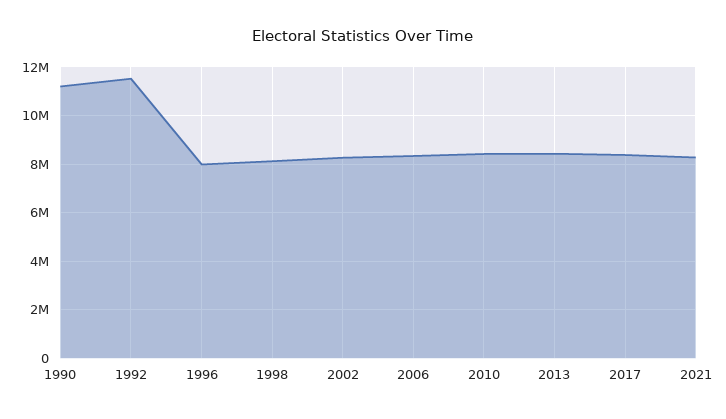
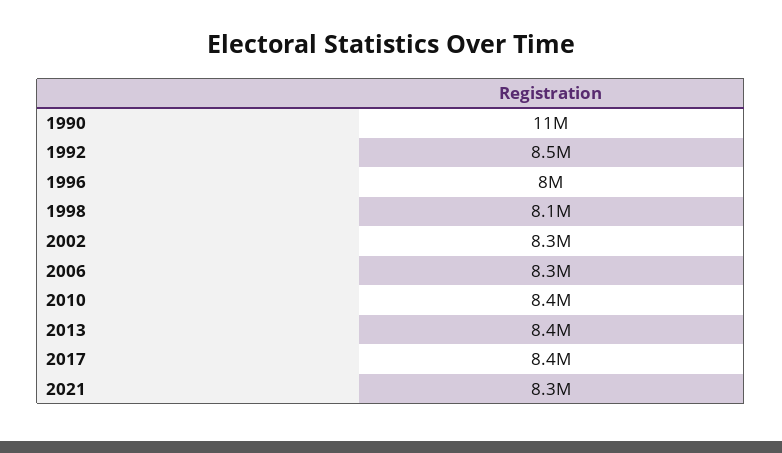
  {
    "1990": 11000000,
-   "1992": 11500000,
+   "1992": 8500000,
    "1996": 8000000,
    "1998": 8100000,
    "2002": 8300000,
    "2006": 8300000,
    "2010": 8400000,
    "2013": 8400000,
    "2017": 8400000,
    "2021": 8300000
  }

